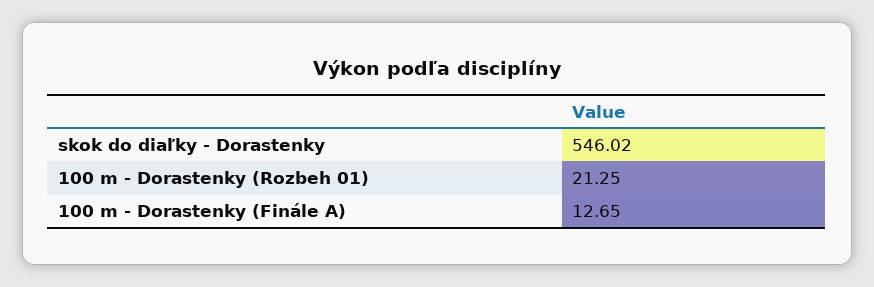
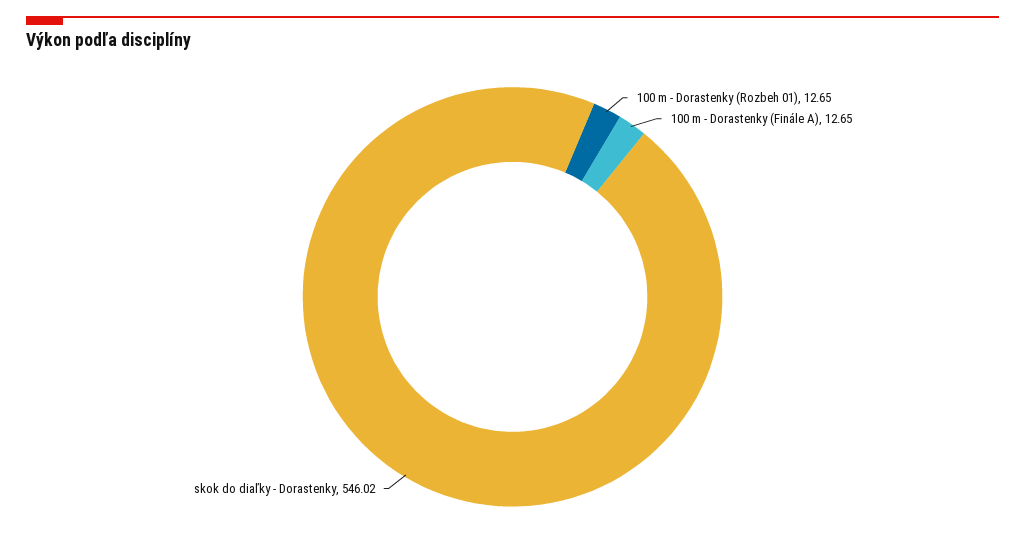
  {
    "skok do diaľky - Dorastenky": 546.02,
-   "100 m - Dorastenky (Rozbeh 01)": 21.25,
+   "100 m - Dorastenky (Rozbeh 01)": 12.65,
    "100 m - Dorastenky (Finále A)": 12.65
  }

